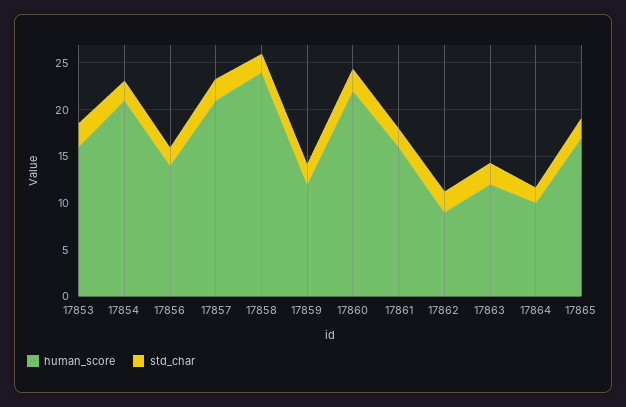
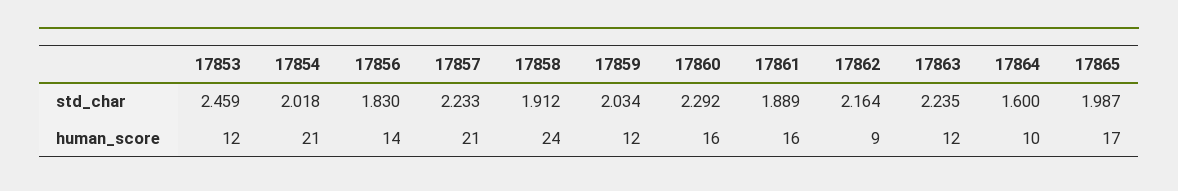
  {
    "human_score": {
-     "17853": 16,
+     "17853": 12,
      "17854": 21,
      "17856": 14,
      "17857": 21,
      "17858": 24,
      "17859": 12,
-     "17860": 22,
+     "17860": 16,
      "17861": 16,
      "17862": 9,
      "17863": 12,
      "17864": 10,
      "17865": 17
    },
    "std_char": {
      "17853": 2.459,
      "17854": 2.018,
      "17856": 1.83,
      "17857": 2.233,
      "17858": 1.912,
      "17859": 2.034,
      "17860": 2.292,
      "17861": 1.889,
      "17862": 2.164,
      "17863": 2.235,
      "17864": 1.6,
      "17865": 1.987
    }
  }

